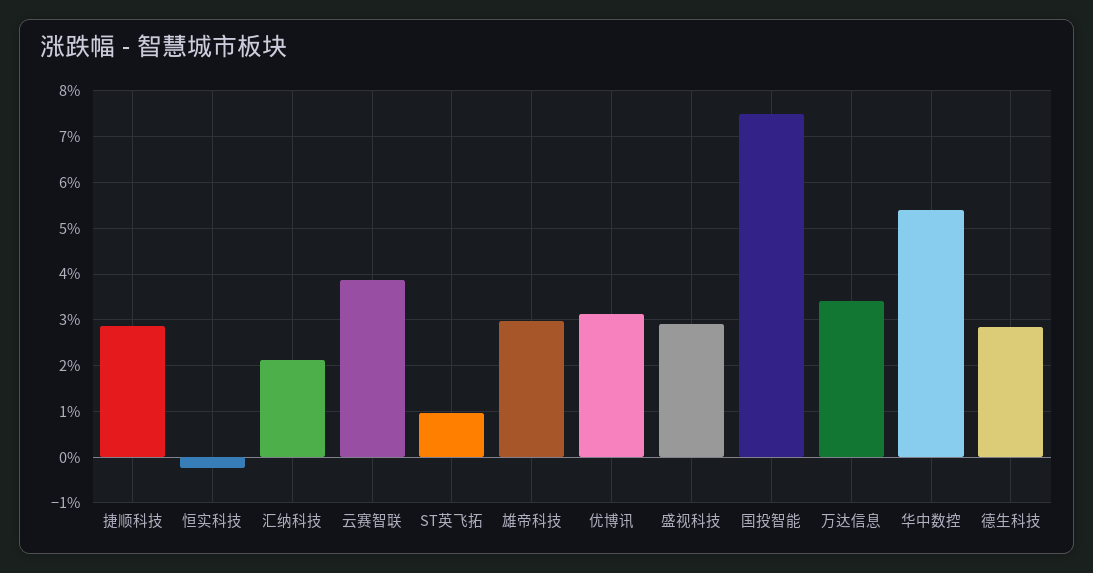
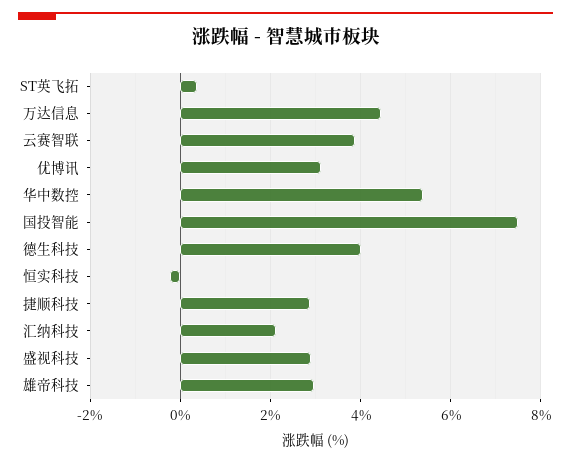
  {
    "捷顺科技": 2.8,
    "恒实科技": -0.2,
    "汇纳科技": 2.2,
    "云赛智联": 3.8,
-   "ST英飞拓": 1,
+   "ST英飞拓": 0.4,
    "雄帝科技": 3,
    "优博讯": 3.2,
    "盛视科技": 3,
    "国投智能": 7.6,
-   "万达信息": 3.4,
+   "万达信息": 4.4,
    "华中数控": 5.4,
-   "德生科技": 2.8
+   "德生科技": 4
  }

